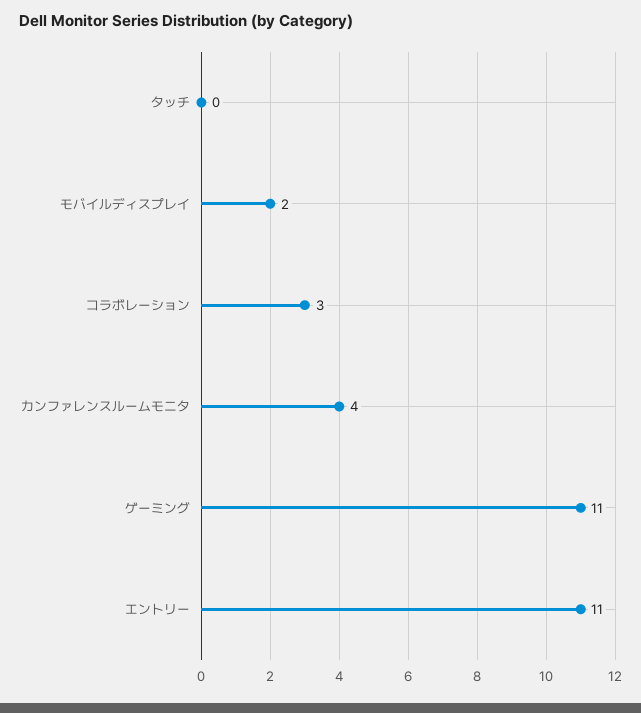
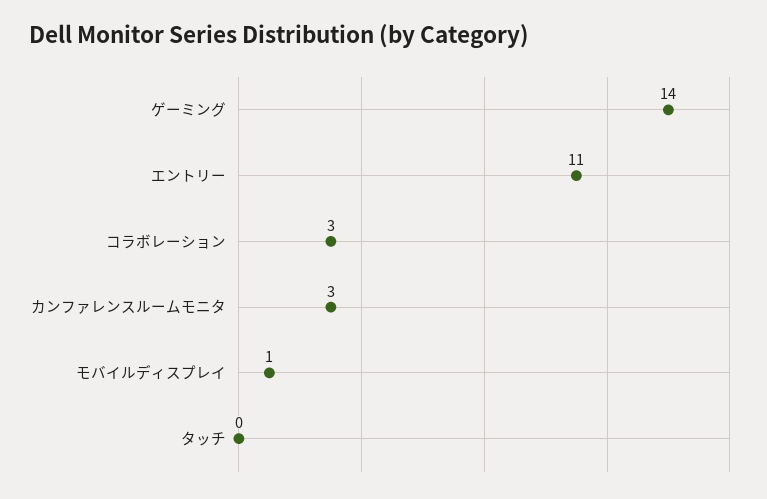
  {
    "タッチ": 0,
-   "モバイルディスプレイ": 2,
+   "モバイルディスプレイ": 1,
    "コラボレーション": 3,
-   "カンファレンスルームモニタ": 4,
+   "カンファレンスルームモニタ": 3,
-   "ゲーミング": 11,
+   "ゲーミング": 14,
    "エントリー": 11
  }

